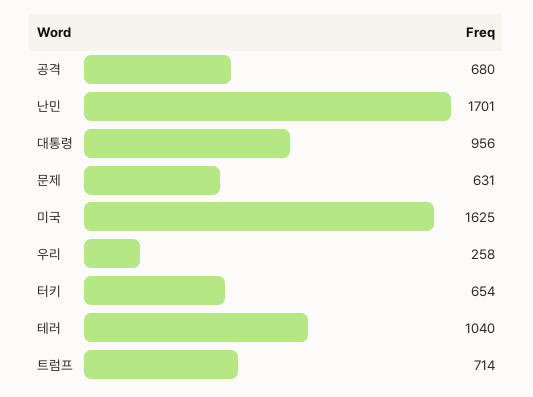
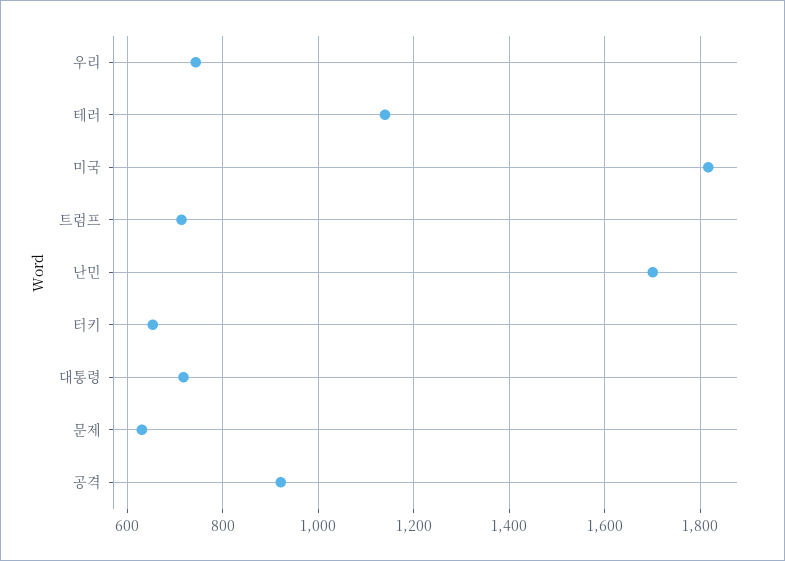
  {
-   "공격": 680,
+   "공격": 920,
    "난민": 1701,
-   "대통령": 956,
+   "대통령": 720,
    "문제": 631,
-   "미국": 1625,
+   "미국": 1820,
-   "우리": 258,
+   "우리": 740,
    "터키": 654,
-   "테러": 1040,
+   "테러": 1140,
    "트럼프": 714
  }

